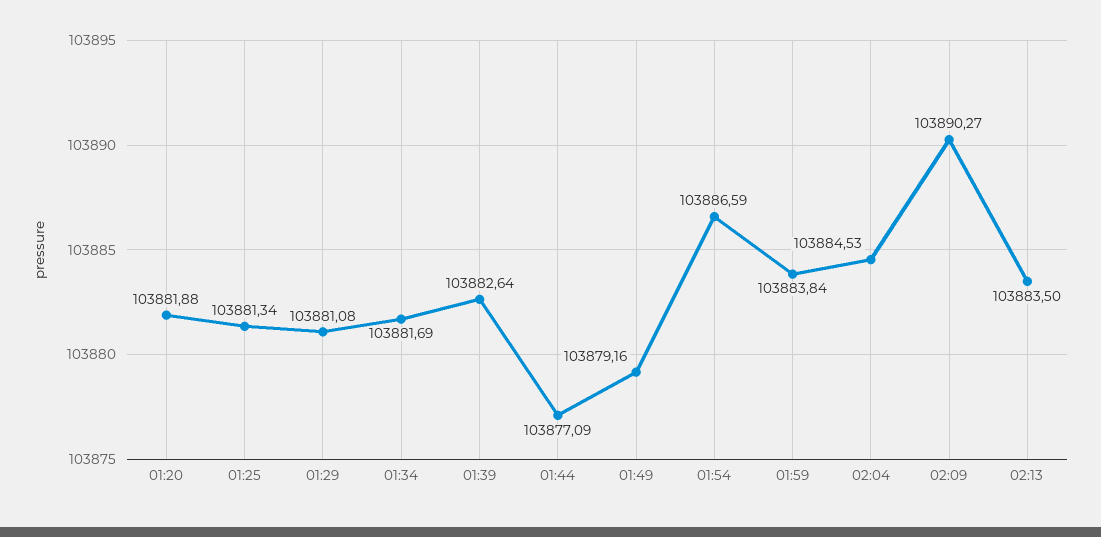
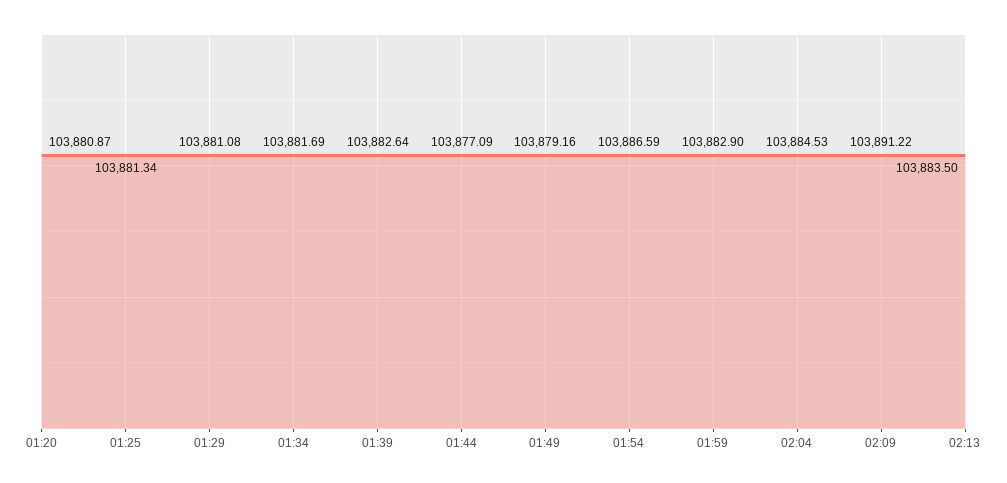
  {
-   "01:20": 103881.88,
+   "01:20": 103880.87,
    "01:25": 103881.34,
    "01:29": 103881.08,
    "01:34": 103881.69,
    "01:39": 103882.64,
    "01:44": 103877.09,
    "01:49": 103879.16,
    "01:54": 103886.59,
-   "01:59": 103883.84,
+   "01:59": 103882.9,
    "02:04": 103884.53,
-   "02:09": 103890.27,
+   "02:09": 103891.22,
    "02:13": 103883.5
  }

